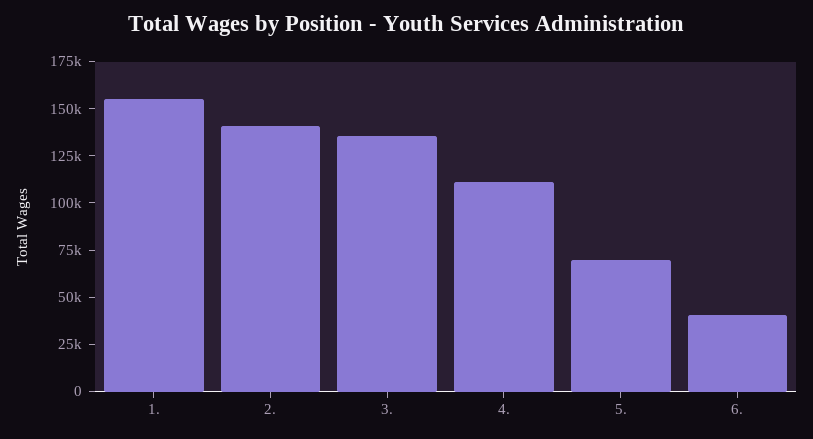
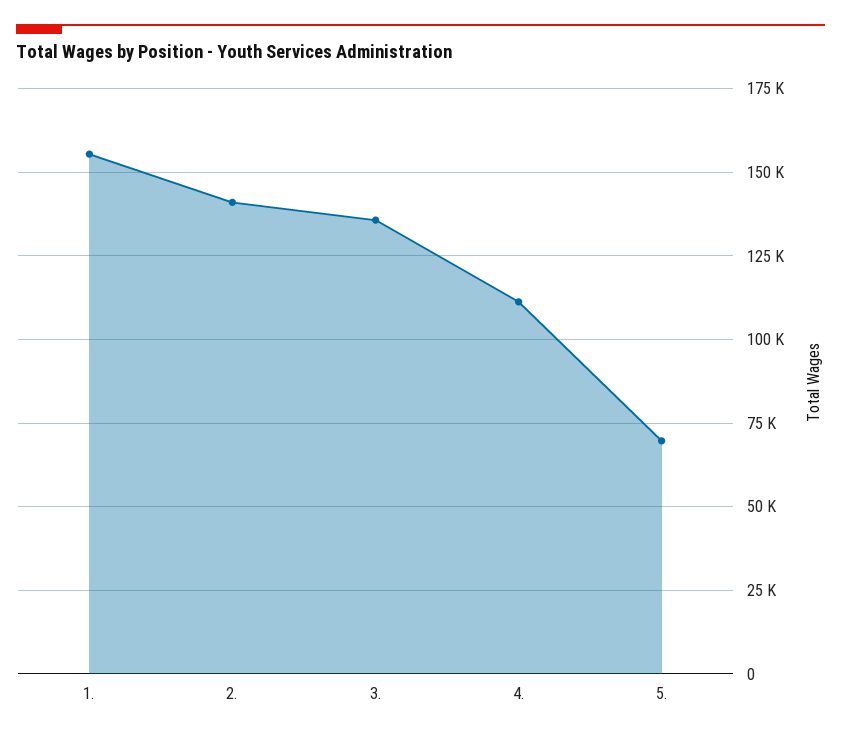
  {
    "1.": 155000,
    "2.": 140000,
    "3.": 135000,
    "4.": 110000,
-   "5.": 70000,
+   "5.": 70000
-   "6.": 40000
  }

